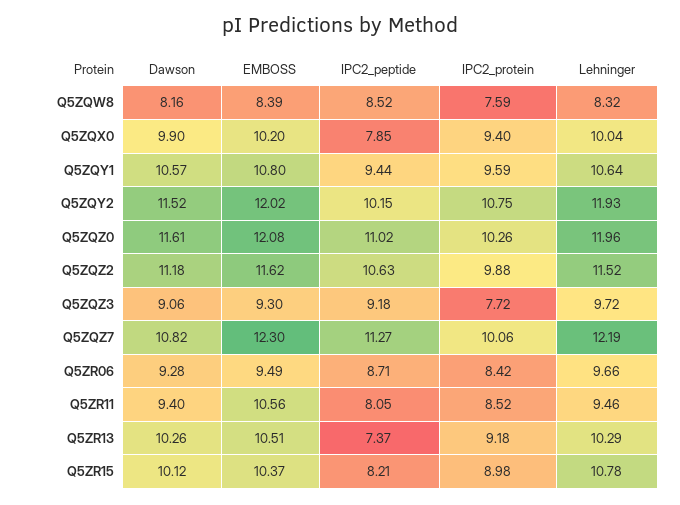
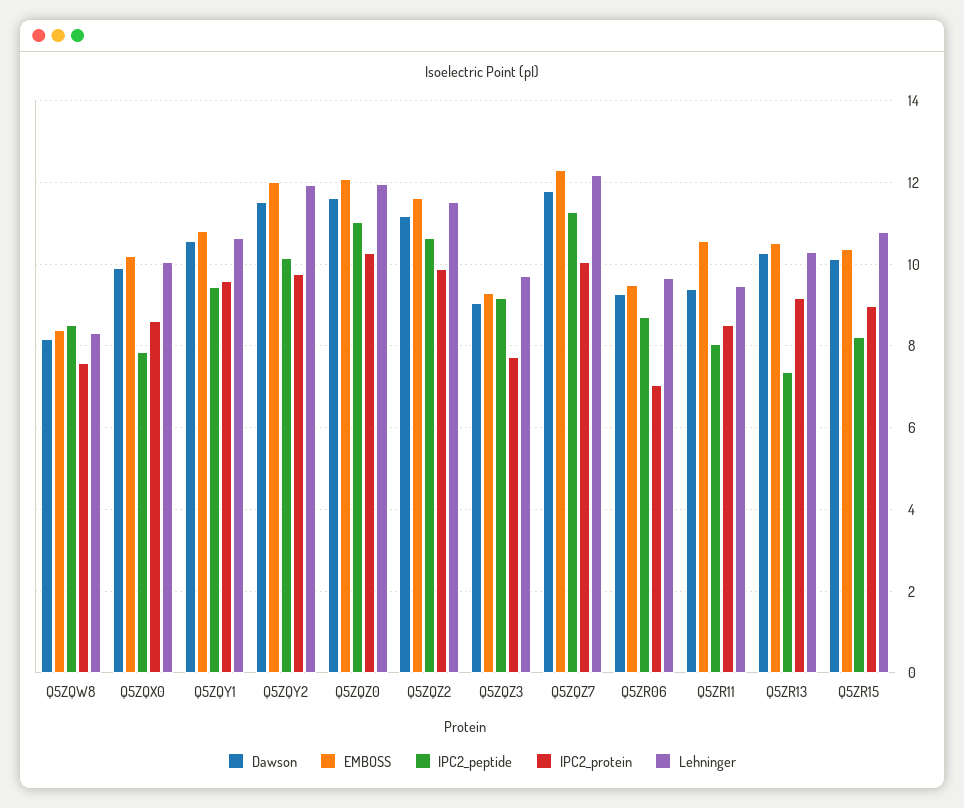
  {
    "Dawson": {
      "Q5ZQW8": 8.16,
      "Q5ZQX0": 9.9,
      "Q5ZQY1": 10.57,
      "Q5ZQY2": 11.52,
      "Q5ZQZ0": 11.61,
      "Q5ZQZ2": 11.18,
      "Q5ZQZ3": 9.06,
-     "Q5ZQZ7": 10.82,
+     "Q5ZQZ7": 11.8,
      "Q5ZR06": 9.28,
      "Q5ZR11": 9.4,
      "Q5ZR13": 10.26,
      "Q5ZR15": 10.12
    },
    "EMBOSS": {
      "Q5ZQW8": 8.39,
      "Q5ZQX0": 10.2,
      "Q5ZQY1": 10.8,
      "Q5ZQY2": 12.02,
      "Q5ZQZ0": 12.08,
      "Q5ZQZ2": 11.62,
      "Q5ZQZ3": 9.3,
      "Q5ZQZ7": 12.3,
      "Q5ZR06": 9.49,
      "Q5ZR11": 10.56,
      "Q5ZR13": 10.51,
      "Q5ZR15": 10.37
    },
    "IPC2_peptide": {
      "Q5ZQW8": 8.52,
      "Q5ZQX0": 7.85,
      "Q5ZQY1": 9.44,
      "Q5ZQY2": 10.15,
      "Q5ZQZ0": 11.02,
      "Q5ZQZ2": 10.63,
      "Q5ZQZ3": 9.18,
      "Q5ZQZ7": 11.27,
      "Q5ZR06": 8.71,
      "Q5ZR11": 8.05,
      "Q5ZR13": 7.37,
      "Q5ZR15": 8.21
    },
    "IPC2_protein": {
      "Q5ZQW8": 7.59,
-     "Q5ZQX0": 9.4,
+     "Q5ZQX0": 8.6,
      "Q5ZQY1": 9.59,
-     "Q5ZQY2": 10.75,
+     "Q5ZQY2": 9.8,
      "Q5ZQZ0": 10.26,
      "Q5ZQZ2": 9.88,
      "Q5ZQZ3": 7.72,
      "Q5ZQZ7": 10.06,
-     "Q5ZR06": 8.42,
+     "Q5ZR06": 7,
      "Q5ZR11": 8.52,
      "Q5ZR13": 9.18,
      "Q5ZR15": 8.98
    },
    "Lehninger": {
      "Q5ZQW8": 8.32,
      "Q5ZQX0": 10.04,
      "Q5ZQY1": 10.64,
      "Q5ZQY2": 11.93,
      "Q5ZQZ0": 11.96,
      "Q5ZQZ2": 11.52,
      "Q5ZQZ3": 9.72,
      "Q5ZQZ7": 12.19,
      "Q5ZR06": 9.66,
      "Q5ZR11": 9.46,
      "Q5ZR13": 10.29,
      "Q5ZR15": 10.78
    }
  }

